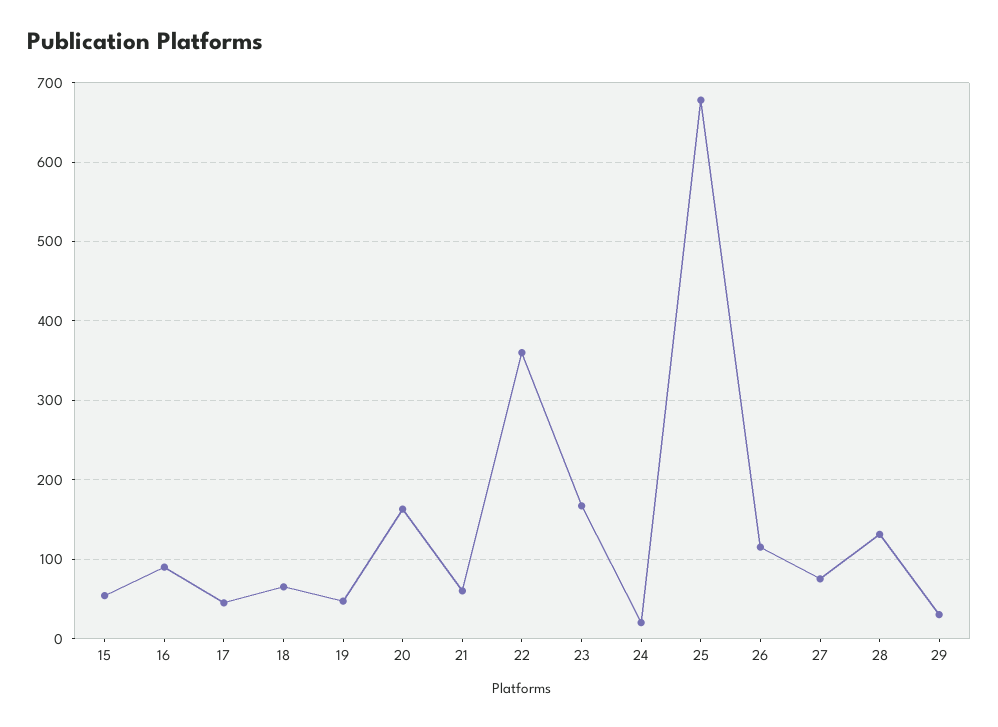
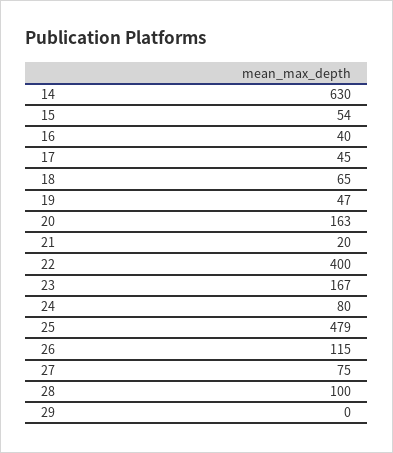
  {
    "15": 54,
-   "16": 90,
+   "16": 40,
    "17": 45,
    "18": 65,
    "19": 47,
    "20": 163,
-   "21": 60,
+   "21": 20,
-   "22": 360,
+   "22": 400,
    "23": 167,
-   "24": 20,
+   "24": 80,
-   "25": 680,
+   "25": 479,
    "26": 115,
    "27": 75,
-   "28": 130,
+   "28": 100,
-   "29": 30
+   "29": 0,
+   "14": 630
  }

